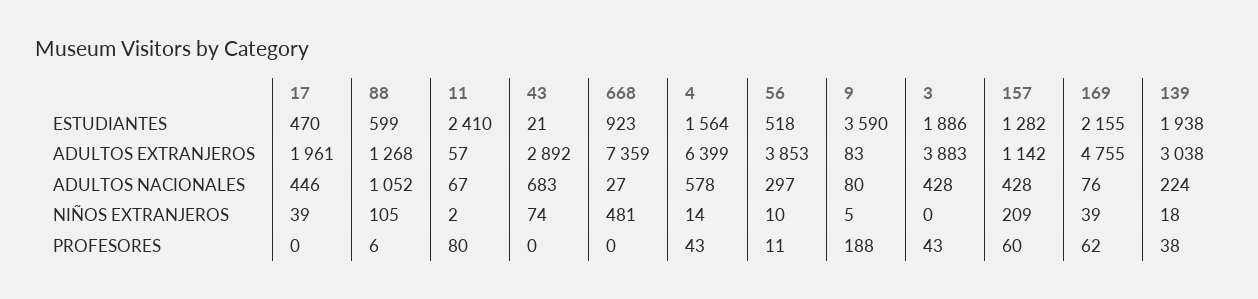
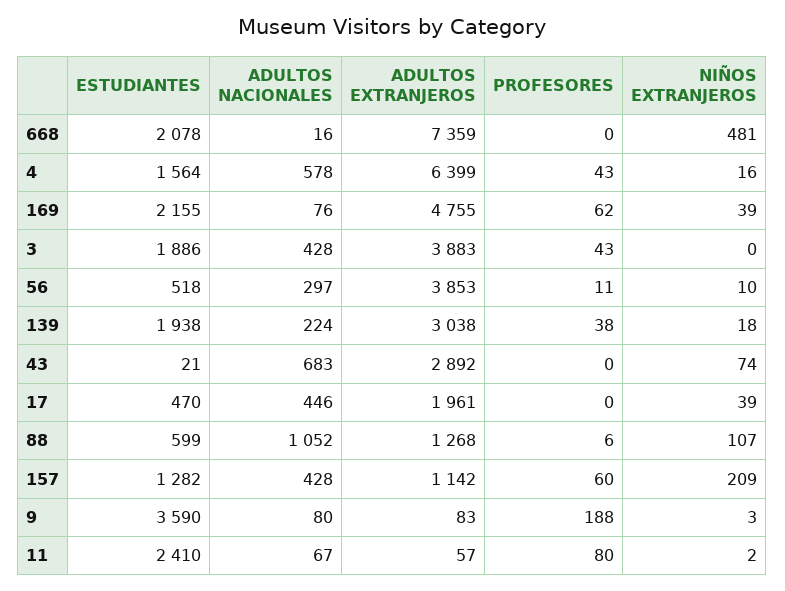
  {
    "17": {
      "ESTUDIANTES": 470,
      "ADULTOS EXTRANJEROS": 1961,
      "ADULTOS NACIONALES": 446,
      "NIÑOS EXTRANJEROS": 39,
      "PROFESORES": 0
    },
    "88": {
      "ESTUDIANTES": 599,
      "ADULTOS EXTRANJEROS": 1268,
      "ADULTOS NACIONALES": 1052,
-     "NIÑOS EXTRANJEROS": 105,
+     "NIÑOS EXTRANJEROS": 107,
      "PROFESORES": 6
    },
    "11": {
      "ESTUDIANTES": 2410,
      "ADULTOS EXTRANJEROS": 57,
      "ADULTOS NACIONALES": 67,
      "NIÑOS EXTRANJEROS": 2,
      "PROFESORES": 80
    },
    "43": {
      "ESTUDIANTES": 21,
      "ADULTOS EXTRANJEROS": 2892,
      "ADULTOS NACIONALES": 683,
      "NIÑOS EXTRANJEROS": 74,
      "PROFESORES": 0
    },
    "668": {
-     "ESTUDIANTES": 923,
+     "ESTUDIANTES": 2078,
      "ADULTOS EXTRANJEROS": 7359,
-     "ADULTOS NACIONALES": 27,
+     "ADULTOS NACIONALES": 16,
      "NIÑOS EXTRANJEROS": 481,
      "PROFESORES": 0
    },
    "4": {
      "ESTUDIANTES": 1564,
      "ADULTOS EXTRANJEROS": 6399,
      "ADULTOS NACIONALES": 578,
-     "NIÑOS EXTRANJEROS": 14,
+     "NIÑOS EXTRANJEROS": 16,
      "PROFESORES": 43
    },
    "56": {
      "ESTUDIANTES": 518,
      "ADULTOS EXTRANJEROS": 3853,
      "ADULTOS NACIONALES": 297,
      "NIÑOS EXTRANJEROS": 10,
      "PROFESORES": 11
    },
    "9": {
      "ESTUDIANTES": 3590,
      "ADULTOS EXTRANJEROS": 83,
      "ADULTOS NACIONALES": 80,
-     "NIÑOS EXTRANJEROS": 5,
+     "NIÑOS EXTRANJEROS": 3,
      "PROFESORES": 188
    },
    "3": {
      "ESTUDIANTES": 1886,
      "ADULTOS EXTRANJEROS": 3883,
      "ADULTOS NACIONALES": 428,
      "NIÑOS EXTRANJEROS": 0,
      "PROFESORES": 43
    },
    "157": {
      "ESTUDIANTES": 1282,
      "ADULTOS EXTRANJEROS": 1142,
      "ADULTOS NACIONALES": 428,
      "NIÑOS EXTRANJEROS": 209,
      "PROFESORES": 60
    },
    "169": {
      "ESTUDIANTES": 2155,
      "ADULTOS EXTRANJEROS": 4755,
      "ADULTOS NACIONALES": 76,
      "NIÑOS EXTRANJEROS": 39,
      "PROFESORES": 62
    },
    "139": {
      "ESTUDIANTES": 1938,
      "ADULTOS EXTRANJEROS": 3038,
      "ADULTOS NACIONALES": 224,
      "NIÑOS EXTRANJEROS": 18,
      "PROFESORES": 38
    }
  }

